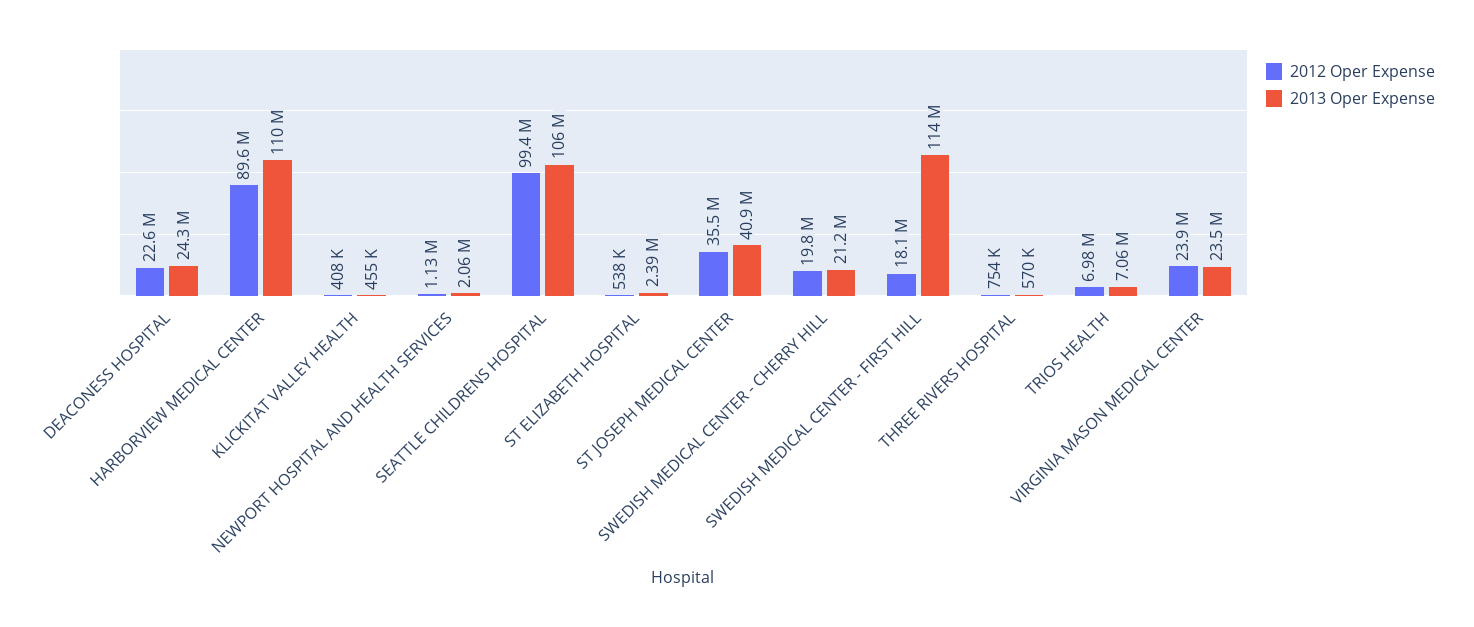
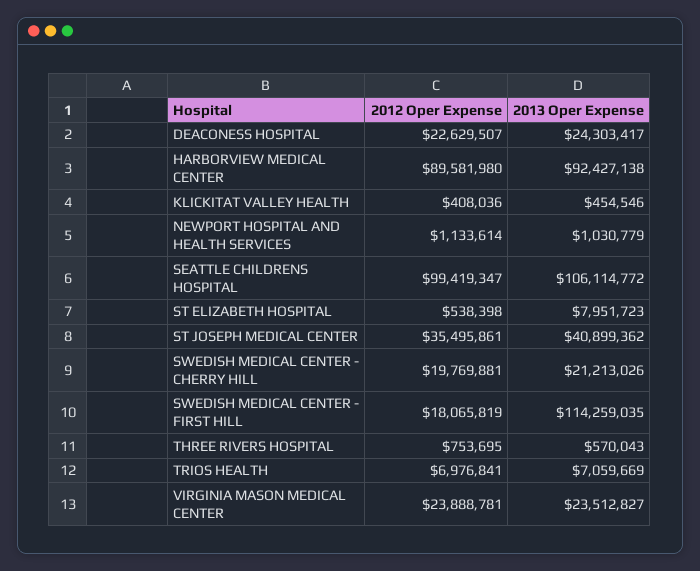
  {
    "2012 Oper Expense": {
      "DEACONESS HOSPITAL": 22629507,
      "HARBORVIEW MEDICAL CENTER": 89581980,
      "KLICKITAT VALLEY HEALTH": 408036,
      "NEWPORT HOSPITAL AND HEALTH SERVICES": 1133614,
      "SEATTLE CHILDRENS HOSPITAL": 99419347,
      "ST ELIZABETH HOSPITAL": 538398,
      "ST JOSEPH MEDICAL CENTER": 35495861,
      "SWEDISH MEDICAL CENTER - CHERRY HILL": 19769881,
      "SWEDISH MEDICAL CENTER - FIRST HILL": 18065819,
      "THREE RIVERS HOSPITAL": 753695,
      "TRIOS HEALTH": 6976841,
      "VIRGINIA MASON MEDICAL CENTER": 23888781
    },
    "2013 Oper Expense": {
      "DEACONESS HOSPITAL": 24303417,
-     "HARBORVIEW MEDICAL CENTER": 110000000,
+     "HARBORVIEW MEDICAL CENTER": 92427138,
      "KLICKITAT VALLEY HEALTH": 454546,
-     "NEWPORT HOSPITAL AND HEALTH SERVICES": 2060000,
+     "NEWPORT HOSPITAL AND HEALTH SERVICES": 1030779,
      "SEATTLE CHILDRENS HOSPITAL": 106114772,
-     "ST ELIZABETH HOSPITAL": 2390000,
+     "ST ELIZABETH HOSPITAL": 7951723,
      "ST JOSEPH MEDICAL CENTER": 40899362,
      "SWEDISH MEDICAL CENTER - CHERRY HILL": 21213026,
      "SWEDISH MEDICAL CENTER - FIRST HILL": 114259035,
      "THREE RIVERS HOSPITAL": 570043,
      "TRIOS HEALTH": 7059669,
      "VIRGINIA MASON MEDICAL CENTER": 23512827
    }
  }

